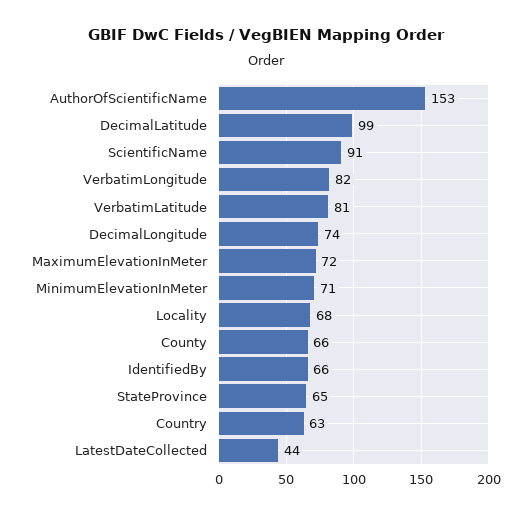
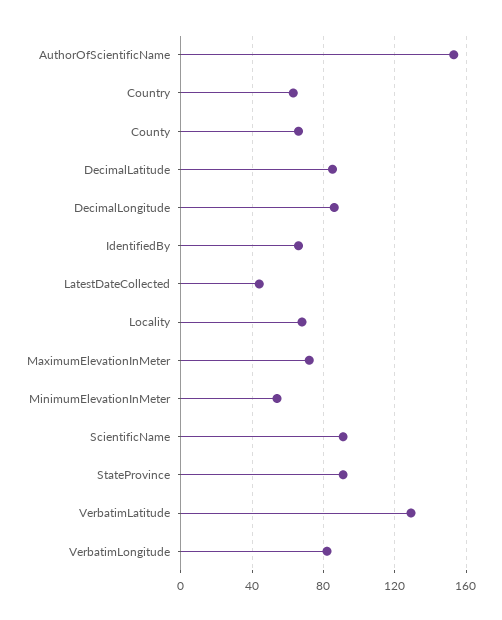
  {
    "AuthorOfScientificName": 153,
-   "DecimalLatitude": 99,
+   "DecimalLatitude": 85,
    "ScientificName": 91,
    "VerbatimLongitude": 82,
-   "VerbatimLatitude": 81,
+   "VerbatimLatitude": 130,
-   "DecimalLongitude": 74,
+   "DecimalLongitude": 85,
    "MaximumElevationInMeter": 72,
-   "MinimumElevationInMeter": 71,
+   "MinimumElevationInMeter": 55,
    "Locality": 68,
    "County": 66,
    "IdentifiedBy": 66,
-   "StateProvince": 65,
+   "StateProvince": 90,
    "Country": 63,
    "LatestDateCollected": 44
  }

